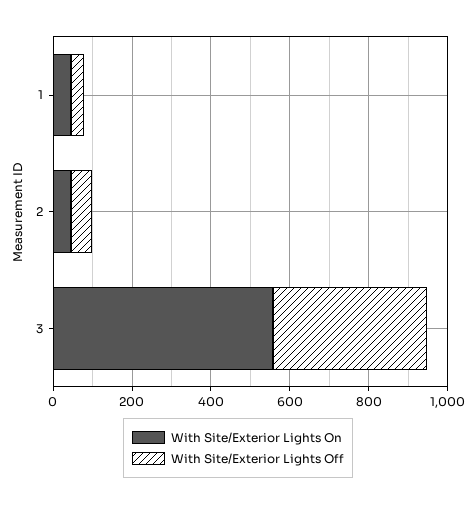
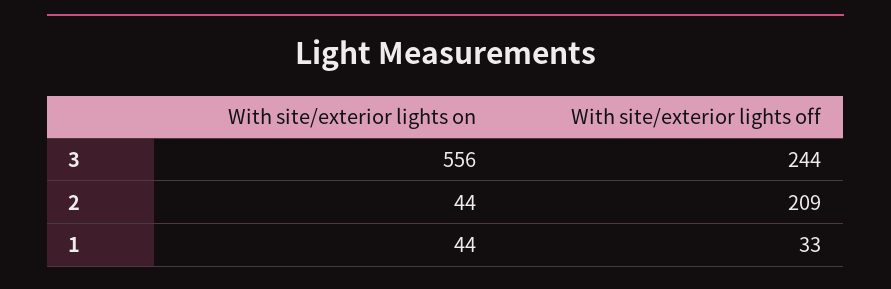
  {
    "With Site/Exterior Lights On": {
      "1": 44,
      "2": 44,
      "3": 556
    },
    "With Site/Exterior Lights Off": {
      "1": 33,
-     "2": 50,
+     "2": 209,
-     "3": 400
+     "3": 244
    }
  }

